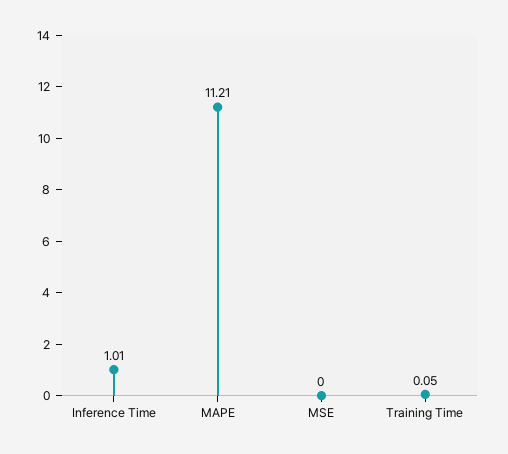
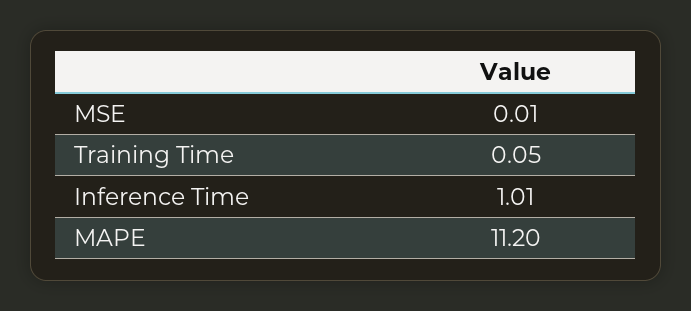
  {
    "Inference Time": 1.01,
-   "MAPE": 11.21,
+   "MAPE": 11.2,
-   "MSE": 0,
+   "MSE": 0.01,
    "Training Time": 0.05
  }

